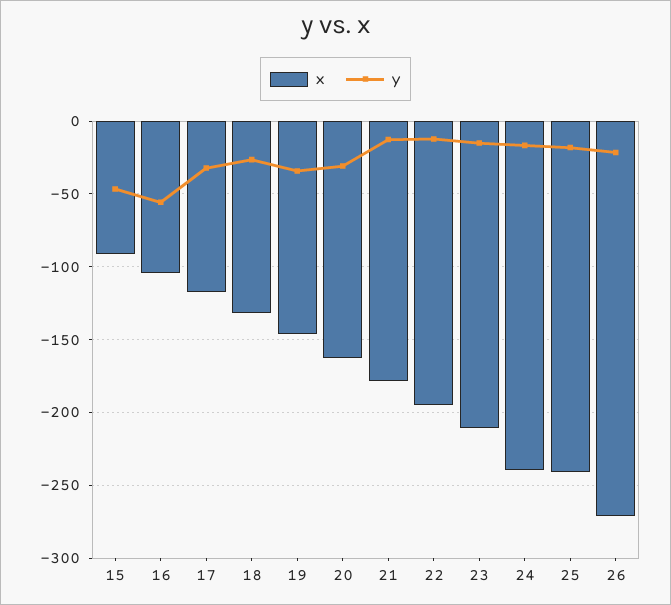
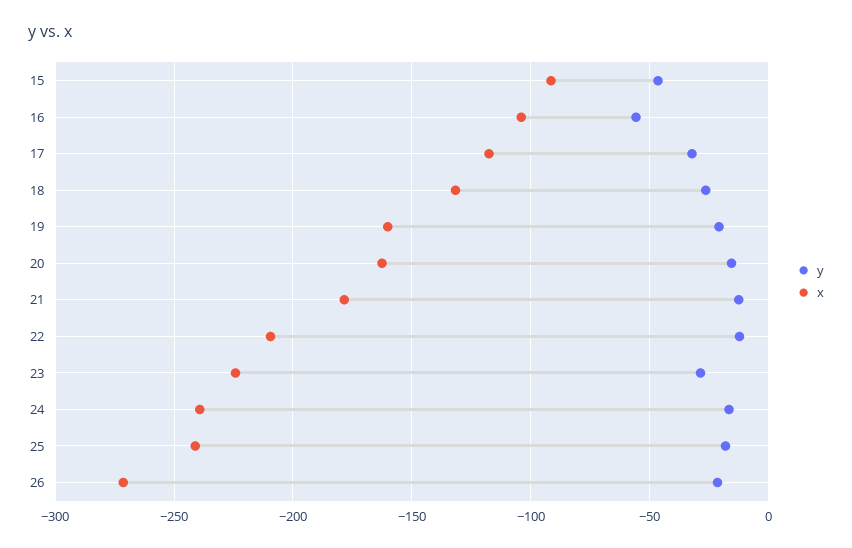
  {
    "x": {
      "15": -90,
      "16": -105,
      "17": -120,
      "18": -130,
-     "19": -145,
+     "19": -160,
      "20": -165,
      "21": -180,
-     "22": -195,
+     "22": -210,
-     "23": -210,
+     "23": -225,
      "24": -240,
      "25": -240,
      "26": -270
    },
    "y": {
      "15": -45,
      "16": -55,
      "17": -30,
      "18": -25,
-     "19": -35,
+     "19": -20,
-     "20": -30,
+     "20": -15,
      "21": -15,
      "22": -10,
-     "23": -15,
+     "23": -30,
      "24": -15,
      "25": -20,
      "26": -20
    }
  }

